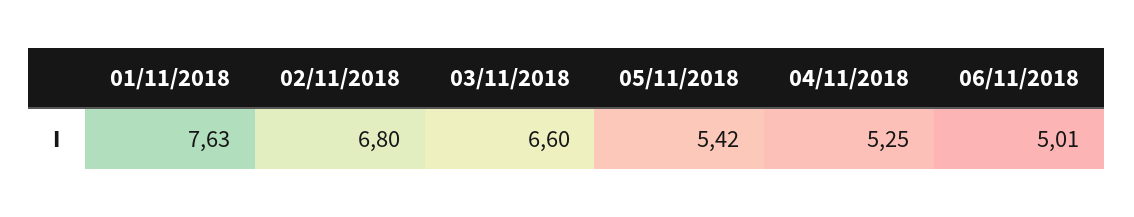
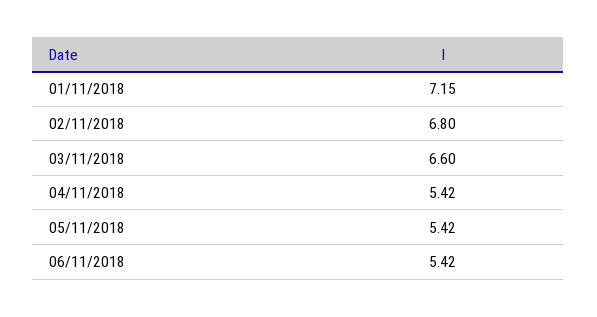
  {
-   "01/11/2018": 7.63,
+   "01/11/2018": 7.15,
    "02/11/2018": 6.8,
    "03/11/2018": 6.6,
    "05/11/2018": 5.42,
-   "04/11/2018": 5.25,
+   "04/11/2018": 5.42,
-   "06/11/2018": 5.01
+   "06/11/2018": 5.42
  }

